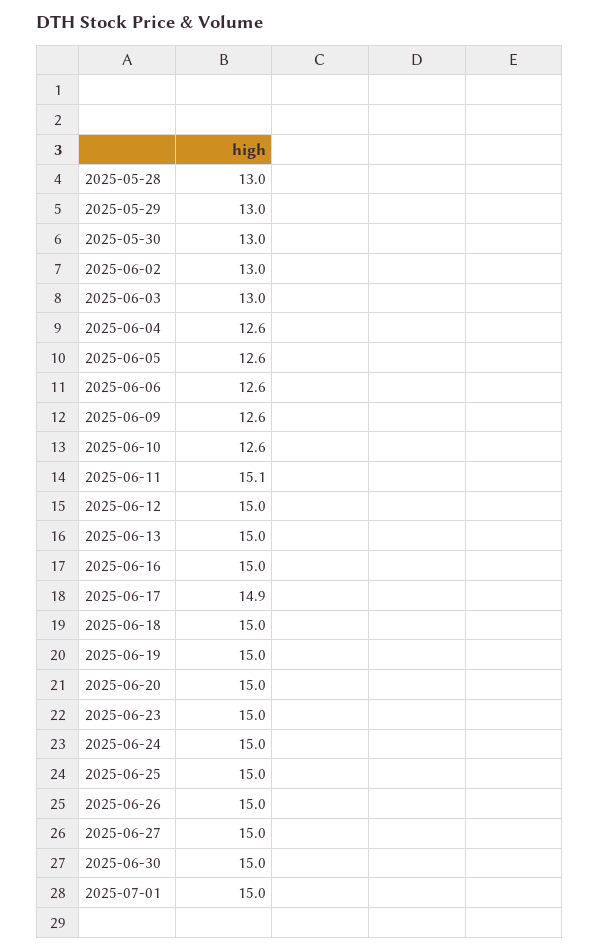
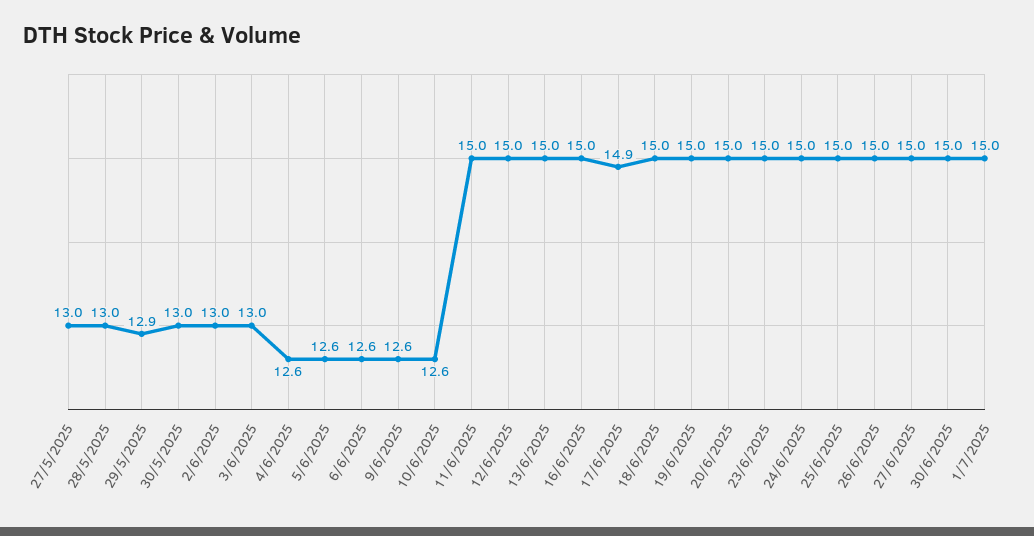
  {
    "2025-05-28": 13,
-   "2025-05-29": 13,
+   "2025-05-29": 12.9,
    "2025-05-30": 13,
    "2025-06-02": 13,
    "2025-06-03": 13,
    "2025-06-04": 12.6,
    "2025-06-05": 12.6,
    "2025-06-06": 12.6,
    "2025-06-09": 12.6,
    "2025-06-10": 12.6,
-   "2025-06-11": 15.1,
+   "2025-06-11": 15,
    "2025-06-12": 15,
    "2025-06-13": 15,
    "2025-06-16": 15,
    "2025-06-17": 14.9,
    "2025-06-18": 15,
    "2025-06-19": 15,
    "2025-06-20": 15,
    "2025-06-23": 15,
    "2025-06-24": 15,
    "2025-06-25": 15,
    "2025-06-26": 15,
    "2025-06-27": 15,
    "2025-06-30": 15,
-   "2025-07-01": 15
+   "2025-07-01": 15,
+   "27/5/2025": 13
  }

